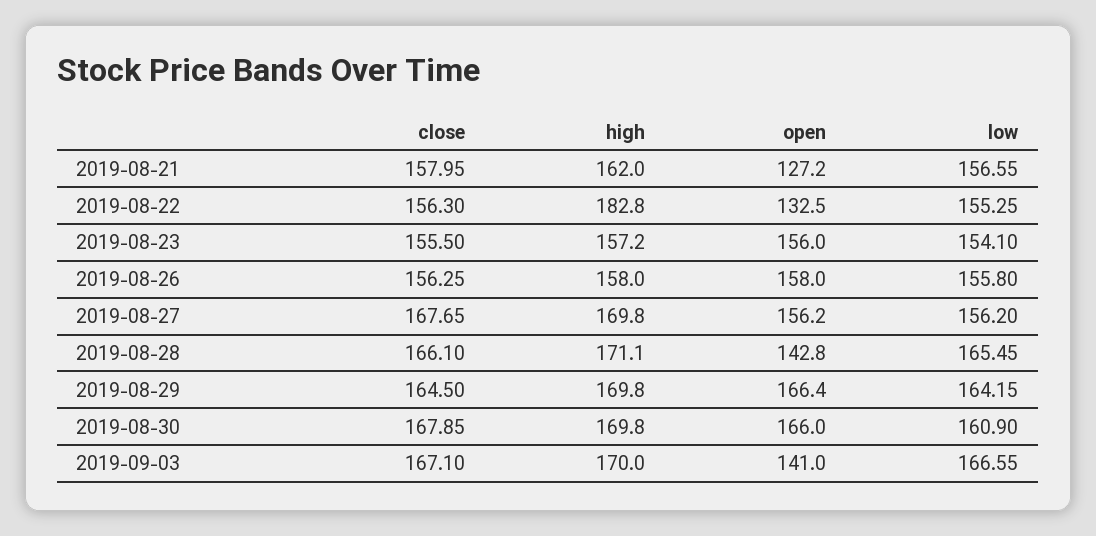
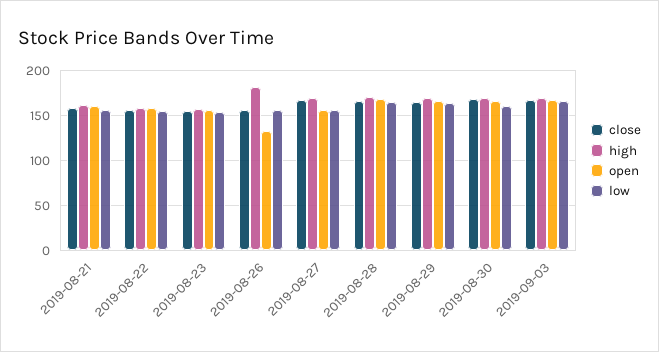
  {
    "close": {
      "2019-08-21": 157.95,
      "2019-08-22": 156.3,
      "2019-08-23": 155.5,
      "2019-08-26": 156.25,
      "2019-08-27": 167.65,
      "2019-08-28": 166.1,
      "2019-08-29": 164.5,
      "2019-08-30": 167.85,
      "2019-09-03": 167.1
    },
    "high": {
      "2019-08-21": 162,
-     "2019-08-22": 182.8,
+     "2019-08-22": 160,
      "2019-08-23": 157.2,
-     "2019-08-26": 158,
+     "2019-08-26": 180,
      "2019-08-27": 169.8,
      "2019-08-28": 171.1,
      "2019-08-29": 169.8,
      "2019-08-30": 169.8,
      "2019-09-03": 170
    },
    "open": {
-     "2019-08-21": 127.2,
+     "2019-08-21": 160,
-     "2019-08-22": 132.5,
+     "2019-08-22": 160,
      "2019-08-23": 156,
-     "2019-08-26": 158,
+     "2019-08-26": 130,
      "2019-08-27": 156.2,
-     "2019-08-28": 142.8,
+     "2019-08-28": 170,
      "2019-08-29": 166.4,
      "2019-08-30": 166,
-     "2019-09-03": 141
+     "2019-09-03": 170
    },
    "low": {
      "2019-08-21": 156.55,
      "2019-08-22": 155.25,
      "2019-08-23": 154.1,
      "2019-08-26": 155.8,
      "2019-08-27": 156.2,
      "2019-08-28": 165.45,
      "2019-08-29": 164.15,
      "2019-08-30": 160.9,
      "2019-09-03": 166.55
    }
  }

